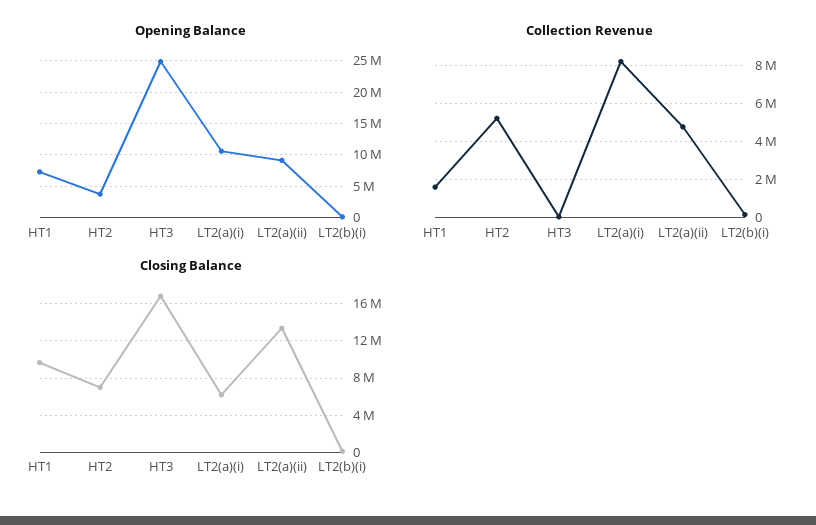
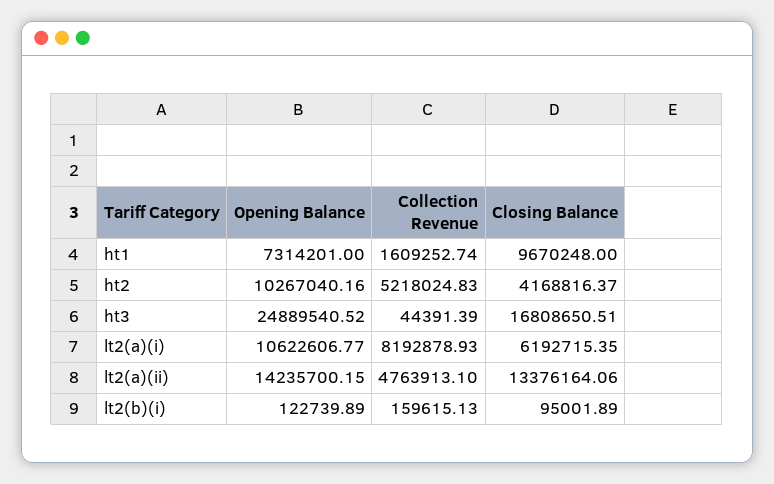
  {
    "Opening Balance": {
      "HT1": 7314201,
-     "HT2": 4000000,
+     "HT2": 10267040.16,
      "HT3": 24889540.52,
      "LT2(a)(i)": 10622606.77,
-     "LT2(a)(ii)": 9000000,
+     "LT2(a)(ii)": 14235700.15,
      "LT2(b)(i)": 122739.89
    },
    "Collection Revenue": {
      "HT1": 1609252.74,
      "HT2": 5218024.83,
      "HT3": 44391.39,
      "LT2(a)(i)": 8192878.93,
      "LT2(a)(ii)": 4763913.1,
      "LT2(b)(i)": 159615.13
    },
    "Closing Balance": {
      "HT1": 9670248,
-     "HT2": 7000000,
+     "HT2": 4168816.37,
      "HT3": 16808650.51,
      "LT2(a)(i)": 6192715.35,
      "LT2(a)(ii)": 13376164.06,
      "LT2(b)(i)": 95001.89
    }
  }

